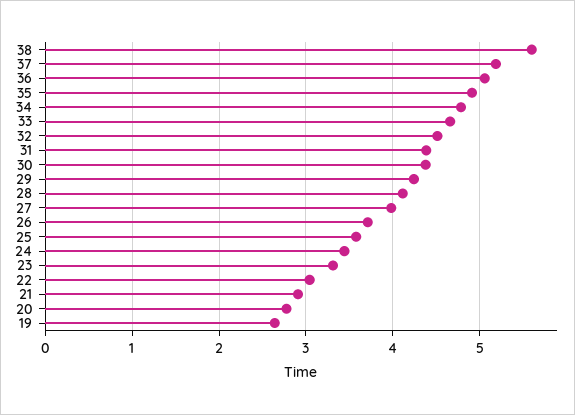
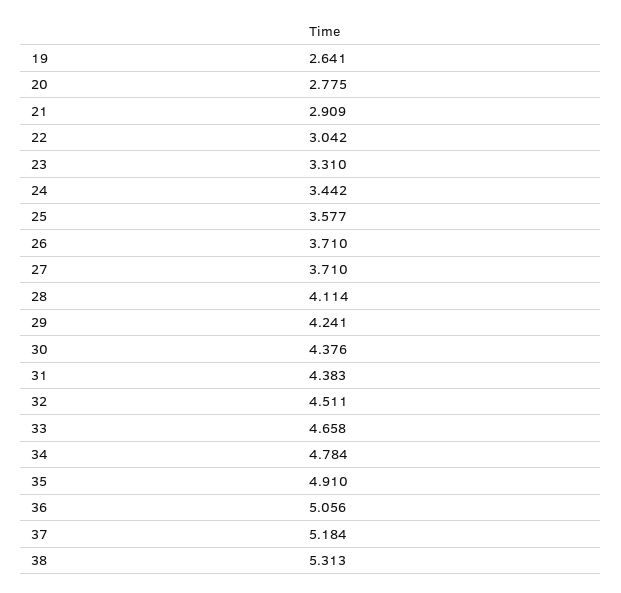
  {
-   "38": 5.6,
+   "38": 5.313,
    "37": 5.184,
    "36": 5.056,
    "35": 4.91,
    "34": 4.784,
    "33": 4.658,
    "32": 4.511,
    "31": 4.383,
    "30": 4.376,
    "29": 4.241,
    "28": 4.114,
-   "27": 4,
+   "27": 3.71,
    "26": 3.71,
    "25": 3.577,
    "24": 3.442,
    "23": 3.31,
    "22": 3.042,
    "21": 2.909,
    "20": 2.775,
    "19": 2.641
  }

